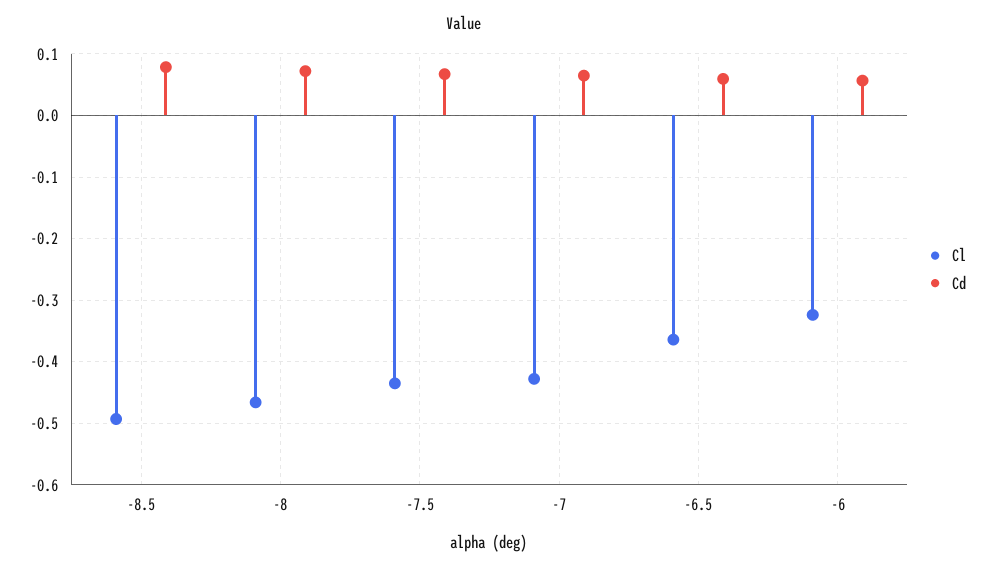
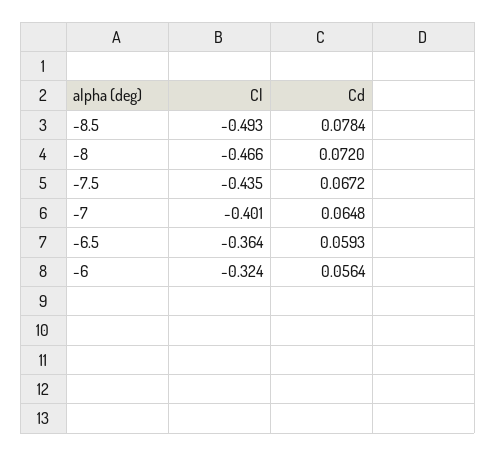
  {
    "Cl": {
      "-8.5": -0.493,
      "-8": -0.466,
      "-7.5": -0.435,
-     "-7": -0.43,
+     "-7": -0.401,
      "-6.5": -0.364,
      "-6": -0.324
    },
    "Cd": {
      "-8.5": 0.0784,
      "-8": 0.072,
      "-7.5": 0.0672,
      "-7": 0.0648,
      "-6.5": 0.0593,
      "-6": 0.0564
    }
  }

